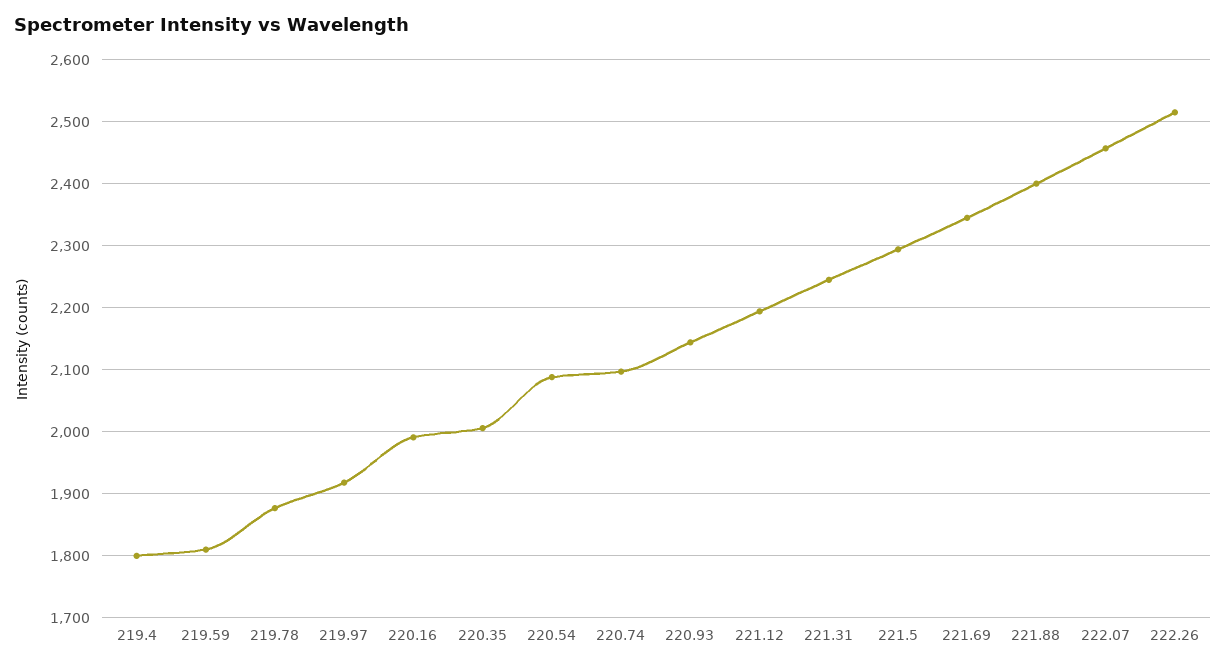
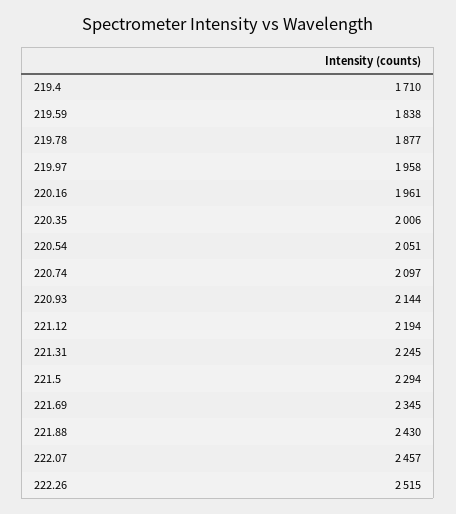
  {
-   "219.4": 1800,
+   "219.4": 1710,
-   "219.59": 1810,
+   "219.59": 1838,
    "219.78": 1877,
-   "219.97": 1920,
+   "219.97": 1958,
-   "220.16": 1990,
+   "220.16": 1961,
    "220.35": 2006,
-   "220.54": 2090,
+   "220.54": 2051,
    "220.74": 2097,
    "220.93": 2144,
    "221.12": 2194,
    "221.31": 2245,
    "221.5": 2294,
    "221.69": 2345,
-   "221.88": 2400,
+   "221.88": 2430,
    "222.07": 2457,
    "222.26": 2515
  }

